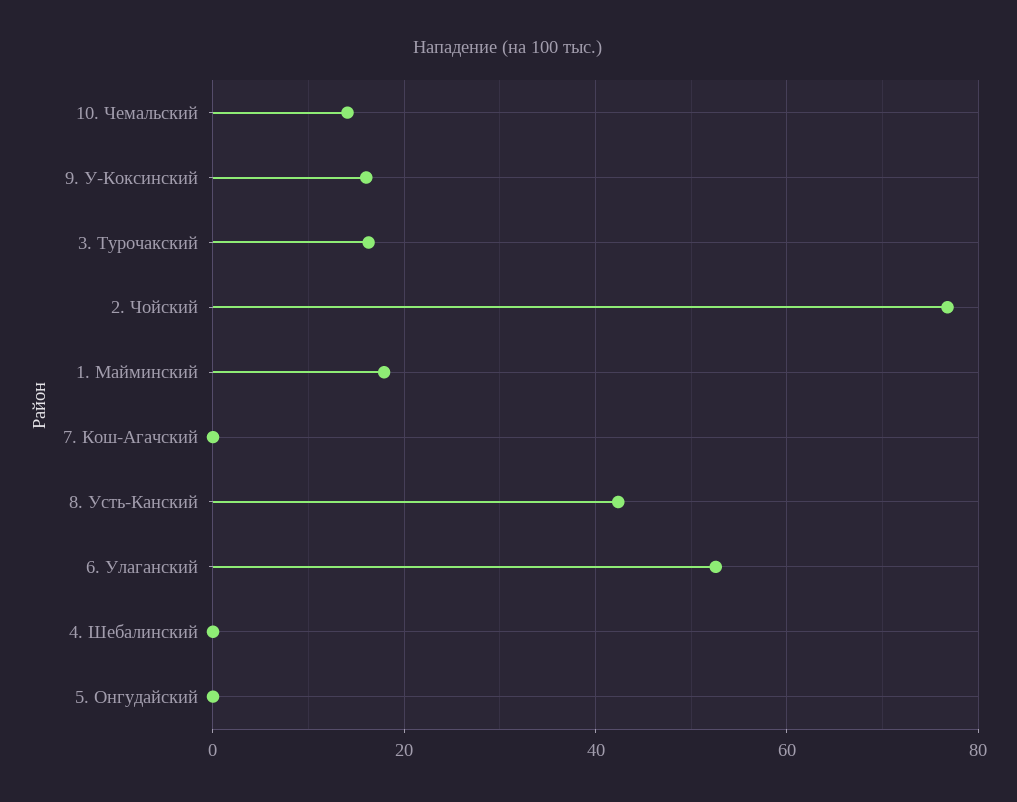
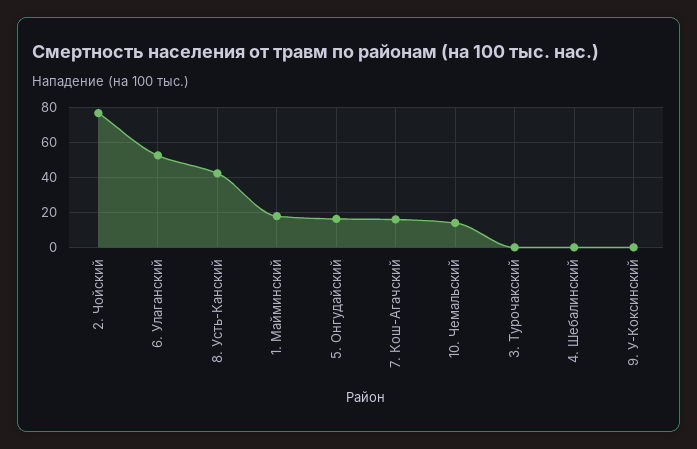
  {
    "10. Чемальский": 14,
-   "9. У-Коксинский": 16,
+   "9. У-Коксинский": 0,
-   "3. Турочакский": 16,
+   "3. Турочакский": 0,
    "2. Чойский": 76,
    "1. Майминский": 18,
-   "7. Кош-Агачский": 0,
+   "7. Кош-Агачский": 15,
    "8. Усть-Канский": 42,
    "6. Улаганский": 52,
    "4. Шебалинский": 0,
-   "5. Онгудайский": 0
+   "5. Онгудайский": 15
  }

